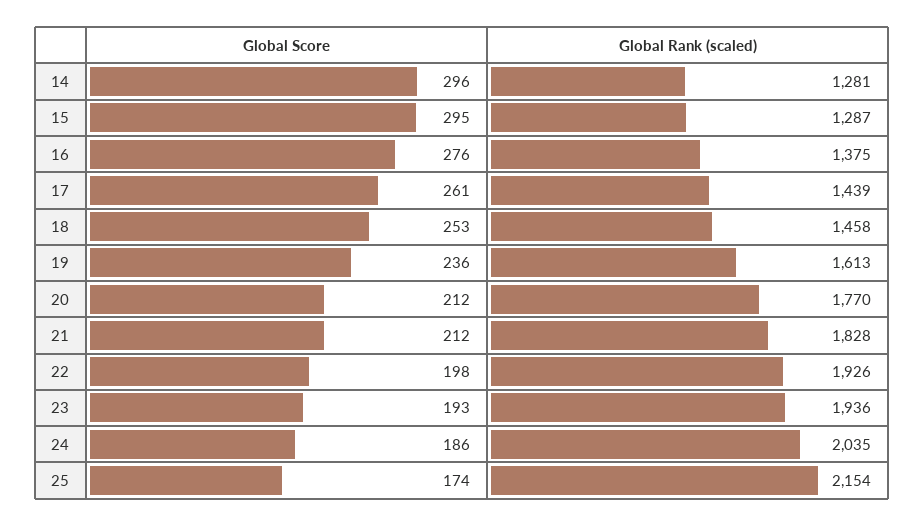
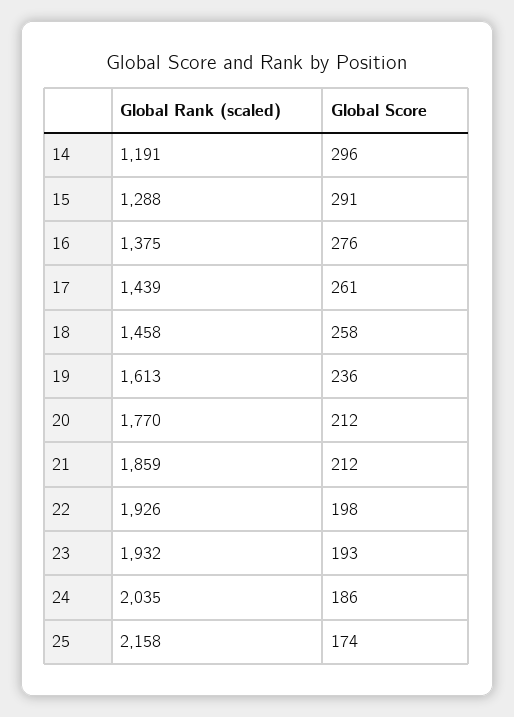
  {
    "Global Score": {
      "14": 296,
-     "15": 295,
+     "15": 291,
      "16": 276,
      "17": 261,
-     "18": 253,
+     "18": 258,
      "19": 236,
      "20": 212,
      "21": 212,
      "22": 198,
      "23": 193,
      "24": 186,
      "25": 174
    },
    "Global Rank (scaled)": {
-     "14": 1281,
+     "14": 1191,
-     "15": 1287,
+     "15": 1288,
      "16": 1375,
      "17": 1439,
      "18": 1458,
      "19": 1613,
      "20": 1770,
-     "21": 1828,
+     "21": 1859,
      "22": 1926,
-     "23": 1936,
+     "23": 1932,
      "24": 2035,
-     "25": 2154
+     "25": 2158
    }
  }

